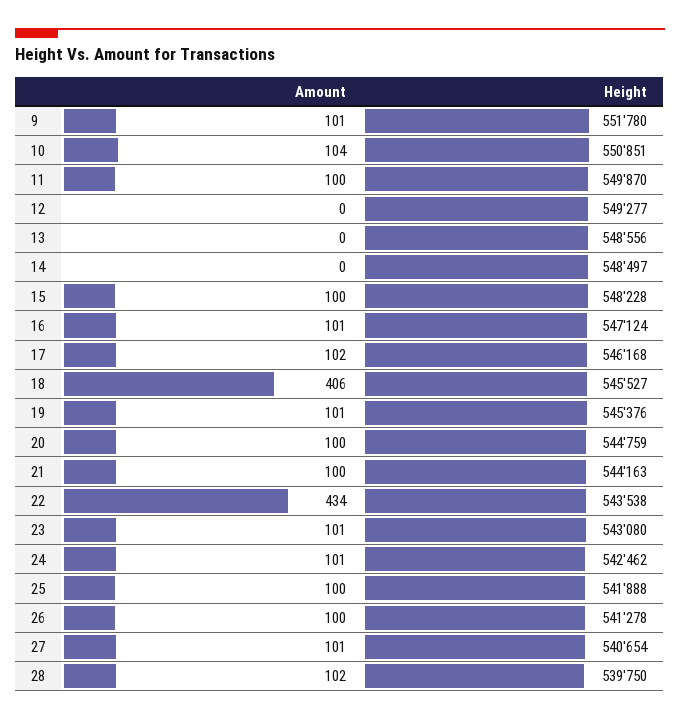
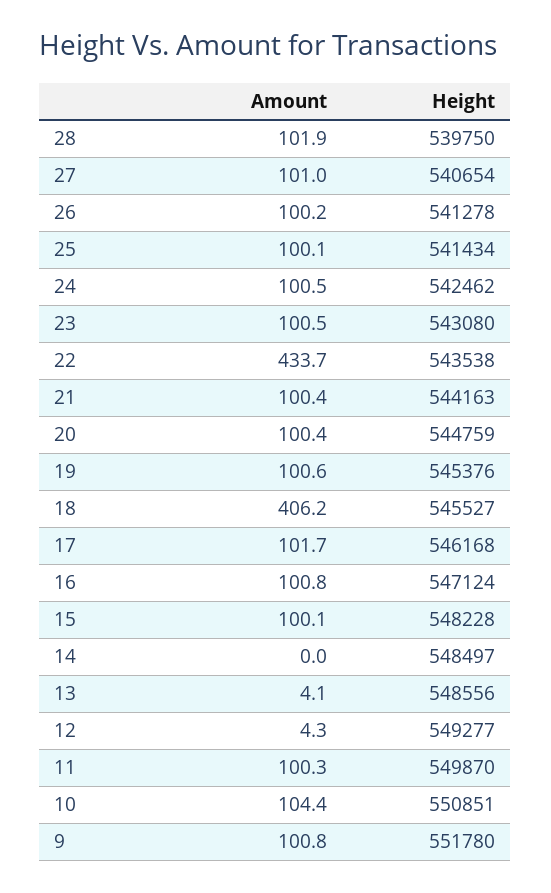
  {
    "Amount": {
      "9": 100.8,
      "10": 104.4,
      "11": 100.3,
-     "12": 0,
+     "12": 4.3,
-     "13": 0,
+     "13": 4.1,
      "14": 0,
      "15": 100.1,
      "16": 100.8,
      "17": 101.7,
      "18": 406.2,
      "19": 100.6,
      "20": 100.4,
      "21": 100.4,
      "22": 433.7,
      "23": 100.5,
      "24": 100.5,
      "25": 100.1,
      "26": 100.2,
      "27": 101,
      "28": 101.9
    },
    "Height": {
      "9": 551780,
      "10": 550851,
      "11": 549870,
      "12": 549277,
      "13": 548556,
      "14": 548497,
      "15": 548228,
      "16": 547124,
      "17": 546168,
      "18": 545527,
      "19": 545376,
      "20": 544759,
      "21": 544163,
      "22": 543538,
      "23": 543080,
      "24": 542462,
-     "25": 541888,
+     "25": 541434,
      "26": 541278,
      "27": 540654,
      "28": 539750
    }
  }

